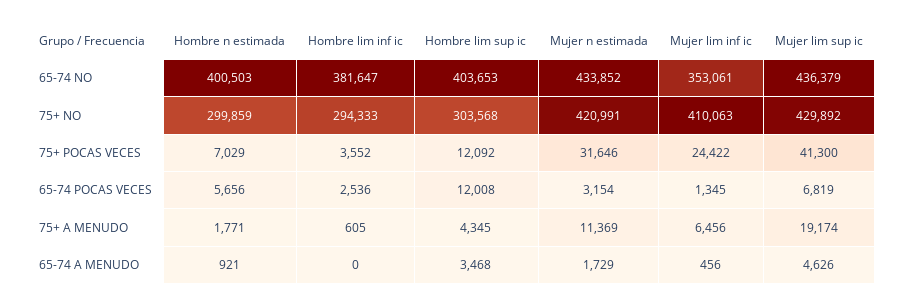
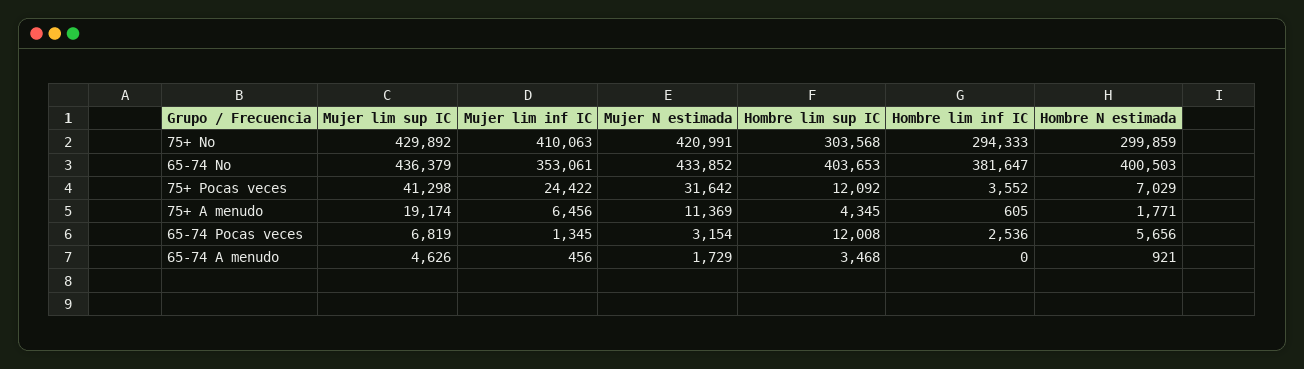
  {
    "Hombre n estimada": {
      "65-74 NO": 400503,
      "75+ NO": 299859,
      "75+ POCAS VECES": 7029,
      "65-74 POCAS VECES": 5656,
      "75+ A MENUDO": 1771,
      "65-74 A MENUDO": 921
    },
    "Hombre lim inf ic": {
      "65-74 NO": 381647,
      "75+ NO": 294333,
      "75+ POCAS VECES": 3552,
      "65-74 POCAS VECES": 2536,
      "75+ A MENUDO": 605,
      "65-74 A MENUDO": 0
    },
    "Hombre lim sup ic": {
      "65-74 NO": 403653,
      "75+ NO": 303568,
      "75+ POCAS VECES": 12092,
      "65-74 POCAS VECES": 12008,
      "75+ A MENUDO": 4345,
      "65-74 A MENUDO": 3468
    },
    "Mujer n estimada": {
      "65-74 NO": 433852,
      "75+ NO": 420991,
-     "75+ POCAS VECES": 31646,
+     "75+ POCAS VECES": 31642,
      "65-74 POCAS VECES": 3154,
      "75+ A MENUDO": 11369,
      "65-74 A MENUDO": 1729
    },
    "Mujer lim inf ic": {
      "65-74 NO": 353061,
      "75+ NO": 410063,
      "75+ POCAS VECES": 24422,
      "65-74 POCAS VECES": 1345,
      "75+ A MENUDO": 6456,
      "65-74 A MENUDO": 456
    },
    "Mujer lim sup ic": {
      "65-74 NO": 436379,
      "75+ NO": 429892,
-     "75+ POCAS VECES": 41300,
+     "75+ POCAS VECES": 41298,
      "65-74 POCAS VECES": 6819,
      "75+ A MENUDO": 19174,
      "65-74 A MENUDO": 4626
    }
  }

